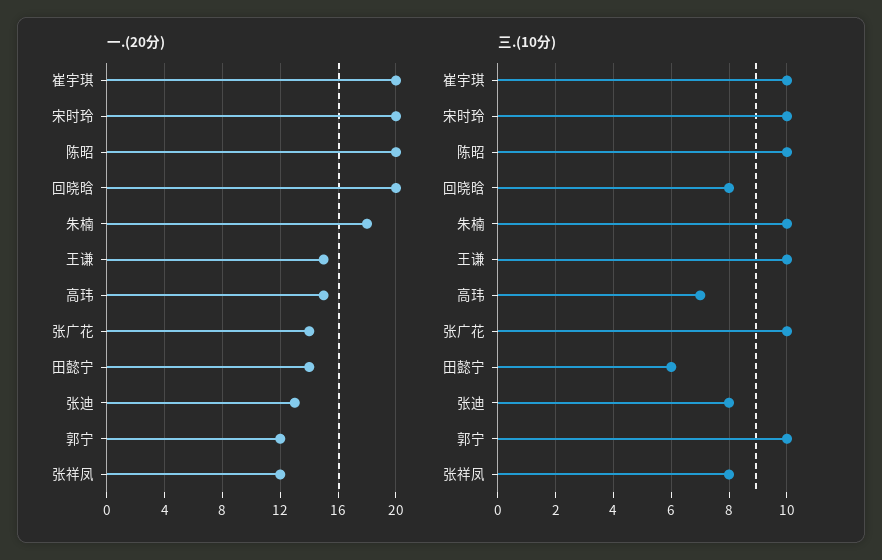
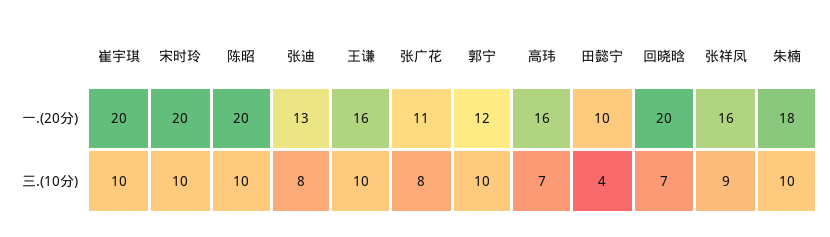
  {
    "一.(20分)": {
      "崔宇琪": 20,
      "宋时玲": 20,
      "陈昭": 20,
      "回晓晗": 20,
      "朱楠": 18,
-     "王谦": 15,
+     "王谦": 16,
-     "高玮": 15,
+     "高玮": 16,
-     "张广花": 14,
+     "张广花": 11,
-     "田懿宁": 14,
+     "田懿宁": 10,
      "张迪": 13,
      "郭宁": 12,
-     "张祥凤": 12
+     "张祥凤": 16
    },
    "三.(10分)": {
      "崔宇琪": 10,
      "宋时玲": 10,
      "陈昭": 10,
-     "回晓晗": 8,
+     "回晓晗": 7,
      "朱楠": 10,
      "王谦": 10,
      "高玮": 7,
-     "张广花": 10,
+     "张广花": 8,
-     "田懿宁": 6,
+     "田懿宁": 4,
      "张迪": 8,
      "郭宁": 10,
-     "张祥凤": 8
+     "张祥凤": 9
    }
  }

